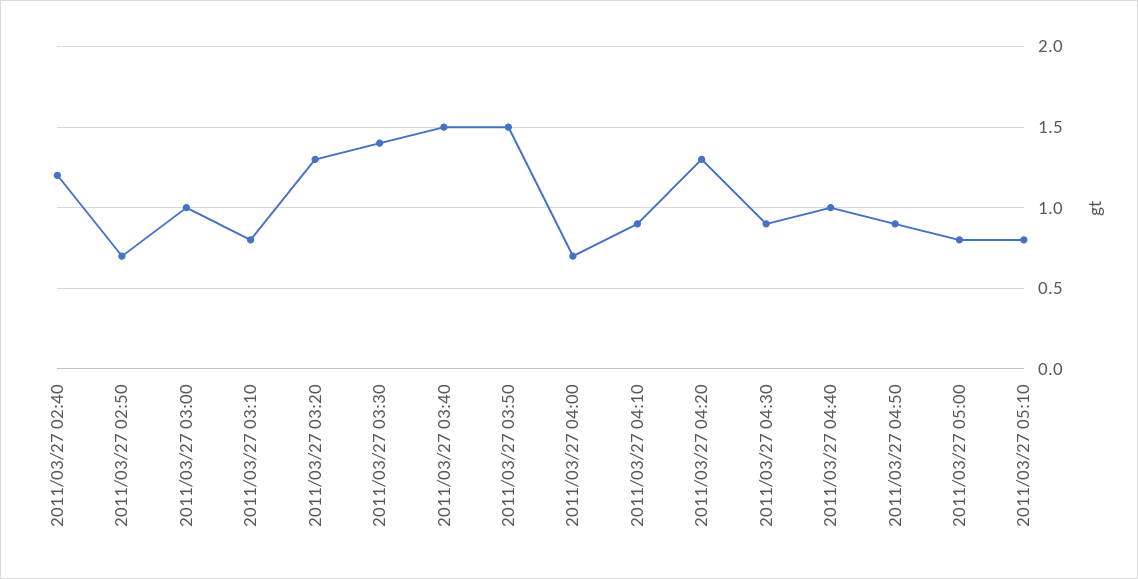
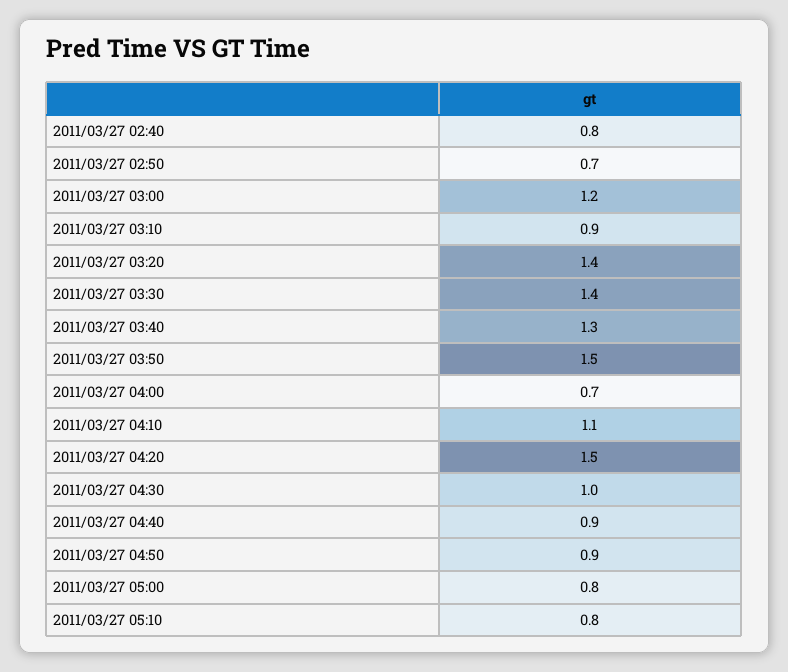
  {
-   "2011/03/27 02:40": 1.2,
+   "2011/03/27 02:40": 0.8,
    "2011/03/27 02:50": 0.7,
-   "2011/03/27 03:00": 1,
+   "2011/03/27 03:00": 1.2,
-   "2011/03/27 03:10": 0.8,
+   "2011/03/27 03:10": 0.9,
-   "2011/03/27 03:20": 1.3,
+   "2011/03/27 03:20": 1.4,
    "2011/03/27 03:30": 1.4,
-   "2011/03/27 03:40": 1.5,
+   "2011/03/27 03:40": 1.3,
    "2011/03/27 03:50": 1.5,
    "2011/03/27 04:00": 0.7,
-   "2011/03/27 04:10": 0.9,
+   "2011/03/27 04:10": 1.1,
-   "2011/03/27 04:20": 1.3,
+   "2011/03/27 04:20": 1.5,
-   "2011/03/27 04:30": 0.9,
+   "2011/03/27 04:30": 1,
-   "2011/03/27 04:40": 1,
+   "2011/03/27 04:40": 0.9,
    "2011/03/27 04:50": 0.9,
    "2011/03/27 05:00": 0.8,
    "2011/03/27 05:10": 0.8
  }

